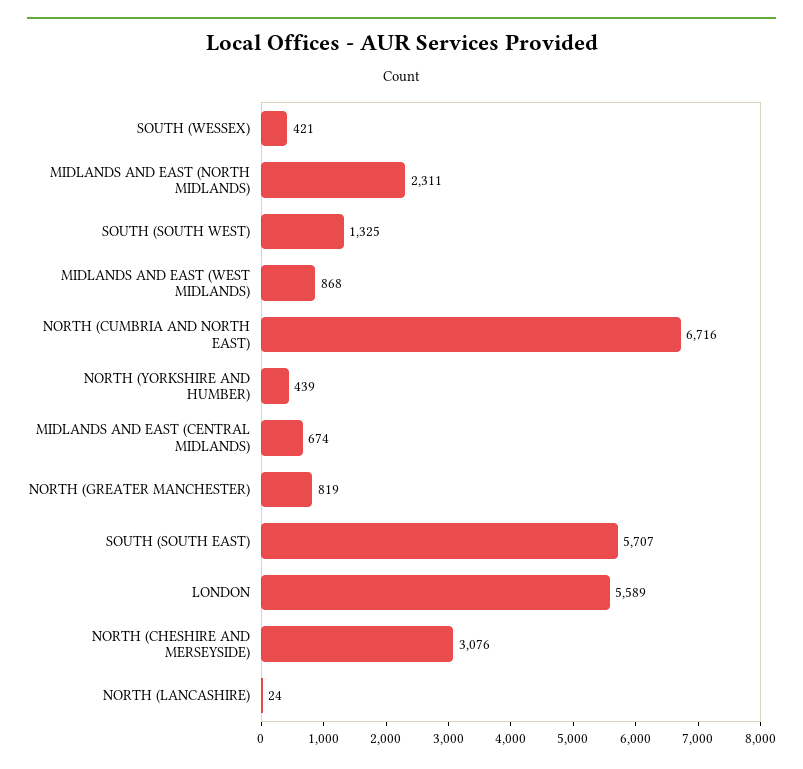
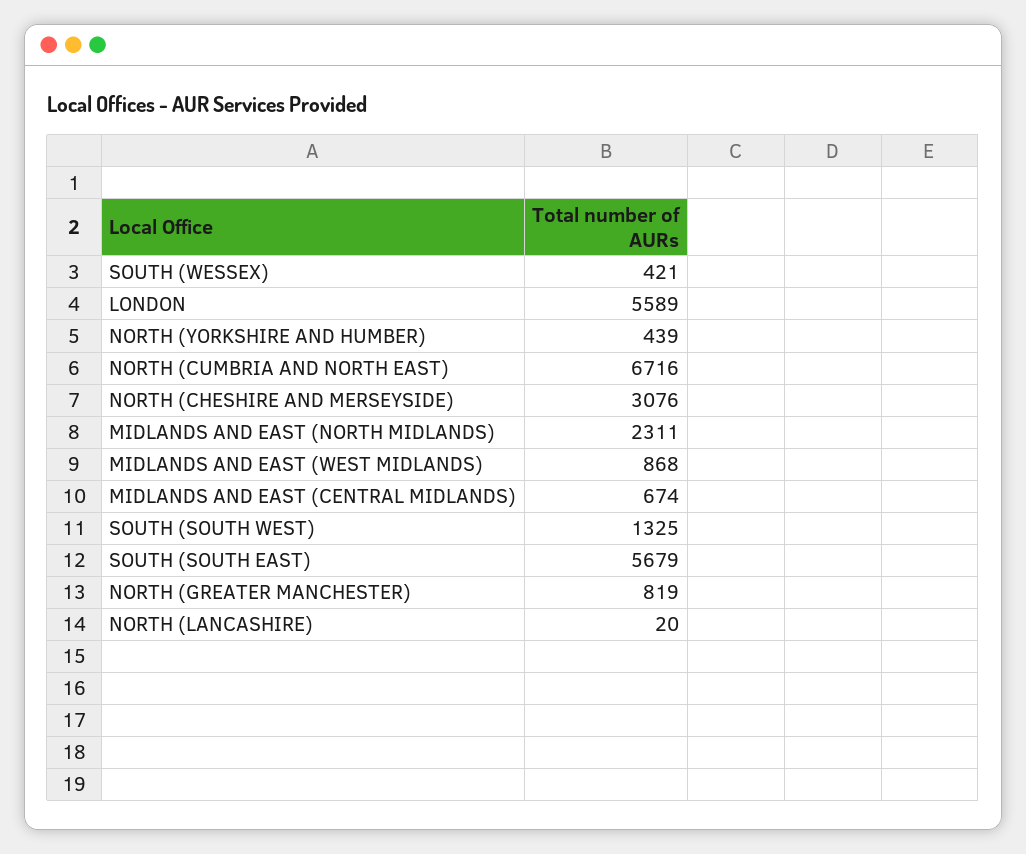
  {
    "SOUTH (WESSEX)": 421,
    "MIDLANDS AND EAST (NORTH MIDLANDS)": 2311,
    "SOUTH (SOUTH WEST)": 1325,
    "MIDLANDS AND EAST (WEST MIDLANDS)": 868,
    "NORTH (CUMBRIA AND NORTH EAST)": 6716,
    "NORTH (YORKSHIRE AND HUMBER)": 439,
    "MIDLANDS AND EAST (CENTRAL MIDLANDS)": 674,
    "NORTH (GREATER MANCHESTER)": 819,
-   "SOUTH (SOUTH EAST)": 5707,
+   "SOUTH (SOUTH EAST)": 5679,
    "LONDON": 5589,
    "NORTH (CHESHIRE AND MERSEYSIDE)": 3076,
-   "NORTH (LANCASHIRE)": 24
+   "NORTH (LANCASHIRE)": 20
  }

